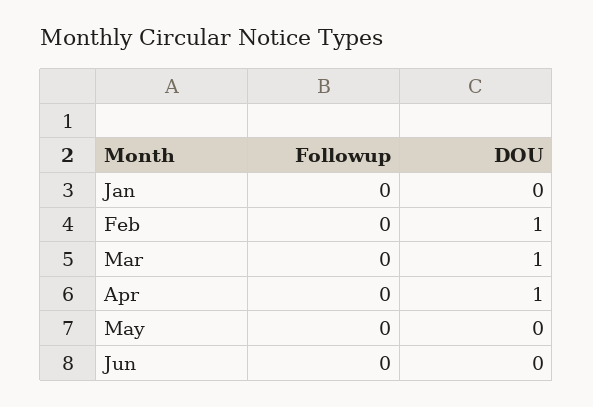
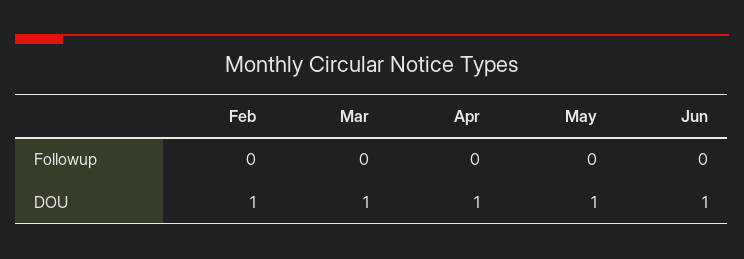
  {
    "Followup": {
-     "Jan": 0,
      "Feb": 0,
      "Mar": 0,
      "Apr": 0,
      "May": 0,
      "Jun": 0
    },
    "DOU": {
-     "Jan": 0,
      "Feb": 1,
      "Mar": 1,
      "Apr": 1,
-     "May": 0,
+     "May": 1,
-     "Jun": 0
+     "Jun": 1
    }
  }

